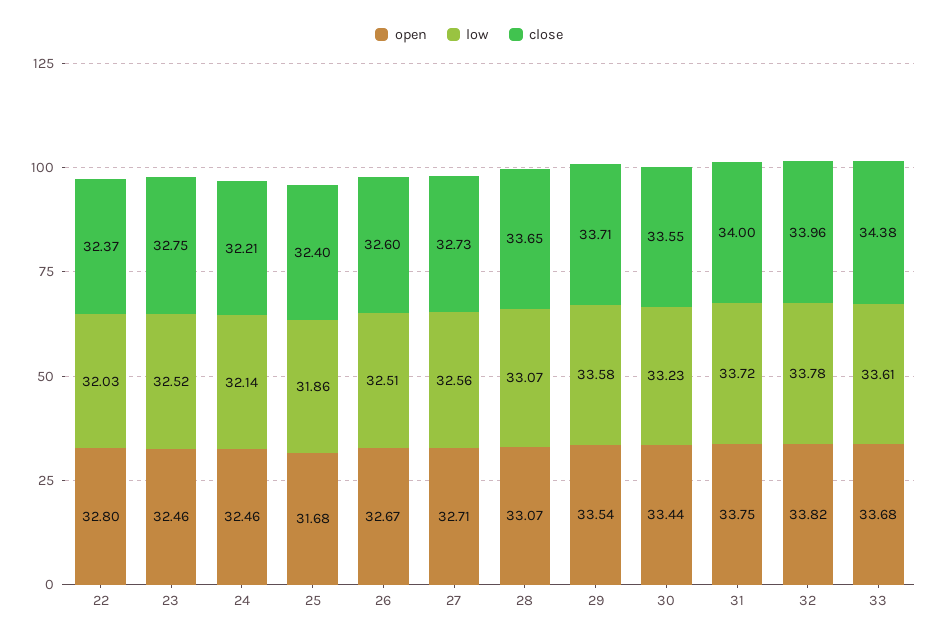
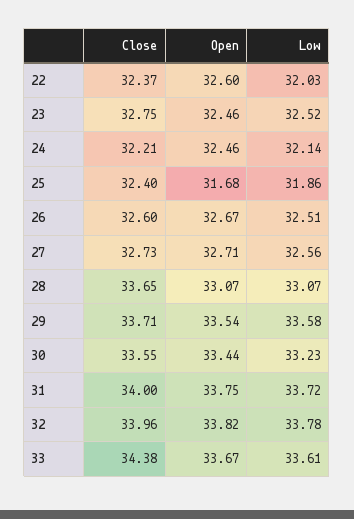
  {
    "open": {
-     "22": 32.8,
+     "22": 32.6,
      "23": 32.46,
      "24": 32.46,
      "25": 31.68,
      "26": 32.67,
      "27": 32.71,
      "28": 33.07,
      "29": 33.54,
      "30": 33.44,
      "31": 33.75,
      "32": 33.82,
-     "33": 33.68
+     "33": 33.67
    },
    "low": {
      "22": 32.03,
      "23": 32.52,
      "24": 32.14,
      "25": 31.86,
      "26": 32.51,
      "27": 32.56,
      "28": 33.07,
      "29": 33.58,
      "30": 33.23,
      "31": 33.72,
      "32": 33.78,
      "33": 33.61
    },
    "close": {
      "22": 32.37,
      "23": 32.75,
      "24": 32.21,
      "25": 32.4,
      "26": 32.6,
      "27": 32.73,
      "28": 33.65,
      "29": 33.71,
      "30": 33.55,
      "31": 34,
      "32": 33.96,
      "33": 34.38
    }
  }

